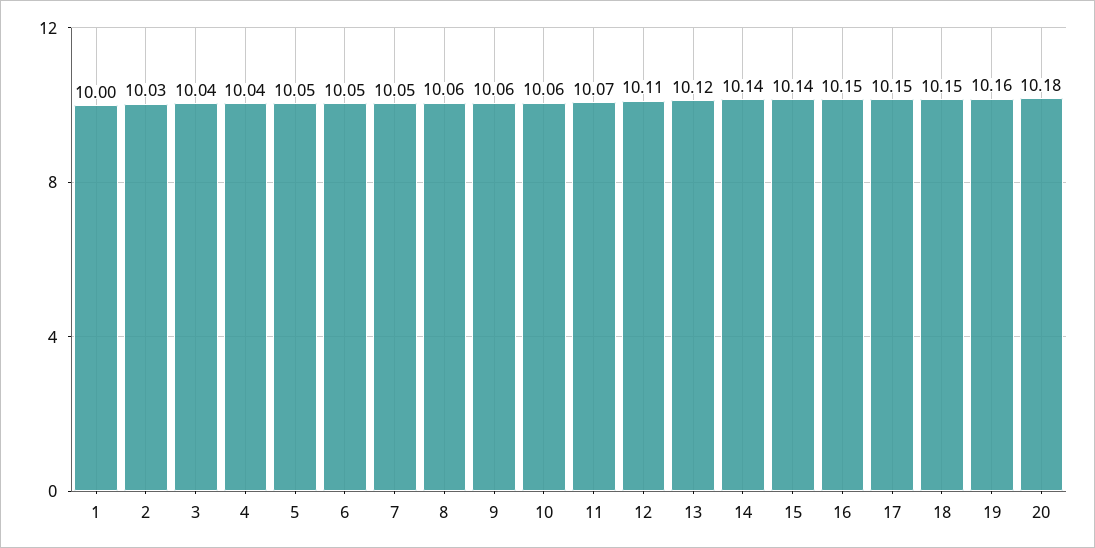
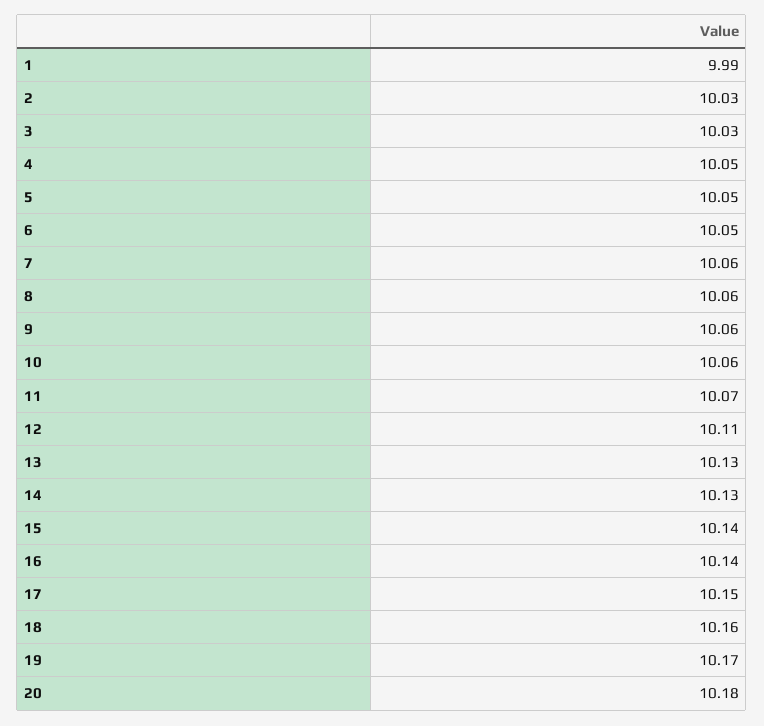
  {
-   "1": 10,
+   "1": 9.99,
    "2": 10.03,
-   "3": 10.04,
+   "3": 10.03,
-   "4": 10.04,
+   "4": 10.05,
    "5": 10.05,
    "6": 10.05,
-   "7": 10.05,
+   "7": 10.06,
    "8": 10.06,
    "9": 10.06,
    "10": 10.06,
    "11": 10.07,
    "12": 10.11,
-   "13": 10.12,
+   "13": 10.13,
-   "14": 10.14,
+   "14": 10.13,
    "15": 10.14,
-   "16": 10.15,
+   "16": 10.14,
    "17": 10.15,
-   "18": 10.15,
+   "18": 10.16,
-   "19": 10.16,
+   "19": 10.17,
    "20": 10.18
  }

